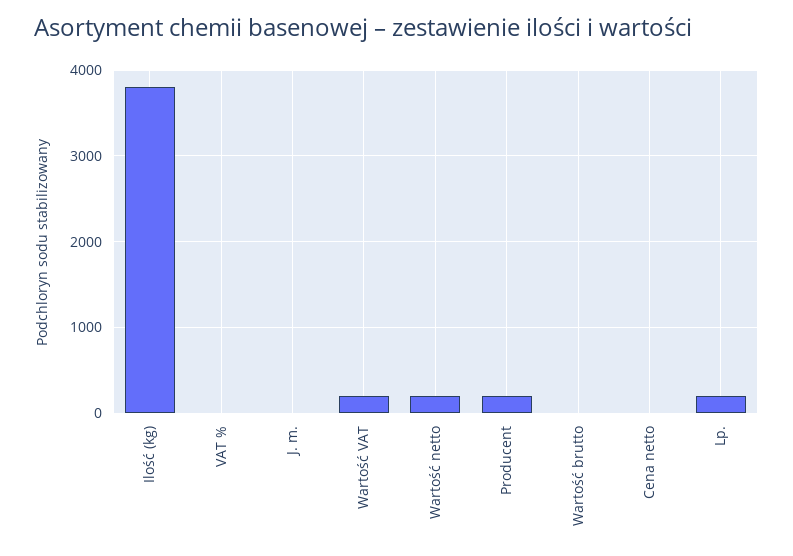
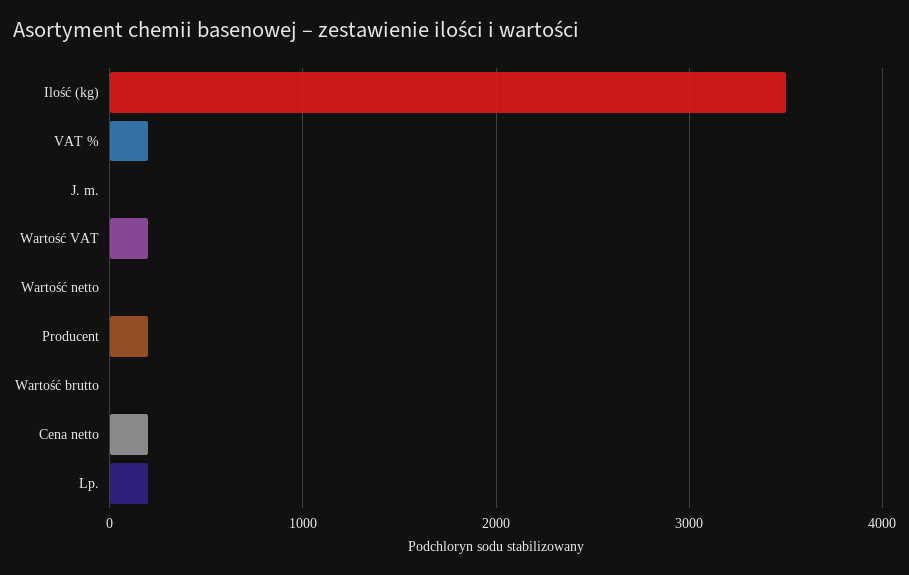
  {
-   "Ilość (kg)": 3800,
+   "Ilość (kg)": 3500,
-   "VAT %": 0,
+   "VAT %": 200,
    "J. m.": 0,
    "Wartość VAT": 200,
-   "Wartość netto": 200,
+   "Wartość netto": 0,
    "Producent": 200,
    "Wartość brutto": 0,
-   "Cena netto": 0,
+   "Cena netto": 200,
    "Lp.": 200
  }

